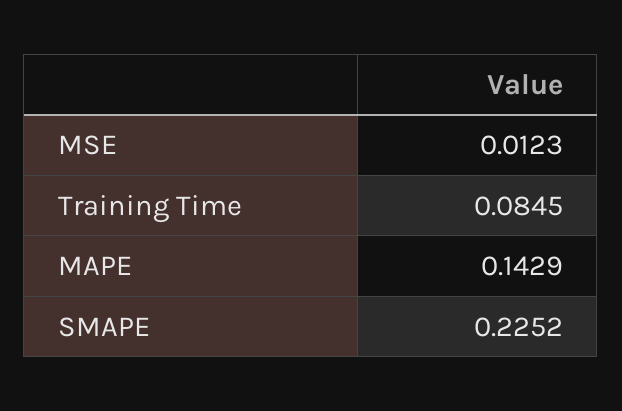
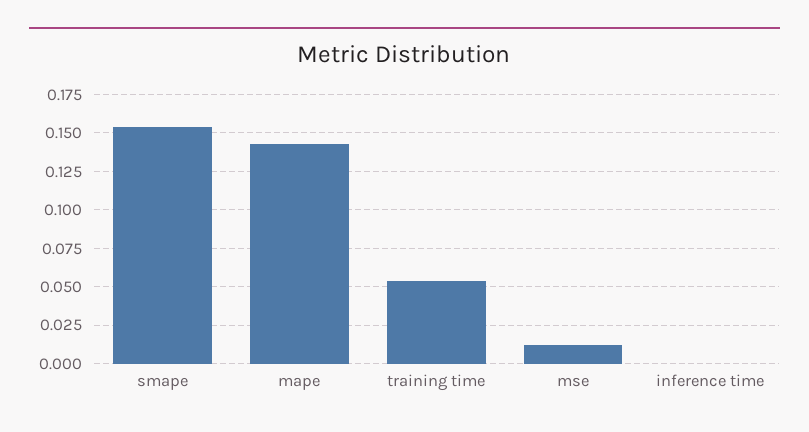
  {
    "MSE": 0.0123,
-   "Training Time": 0.0845,
+   "Training Time": 0.055,
    "MAPE": 0.1429,
-   "SMAPE": 0.2252
+   "SMAPE": 0.155,
+   "inference time": 0
  }

